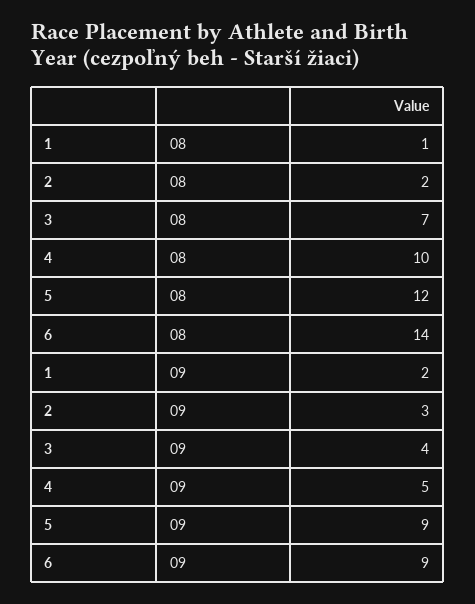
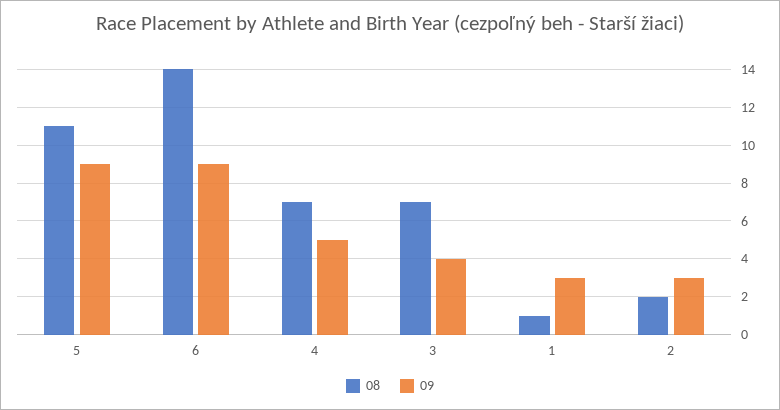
  {
    "08": {
      "1": 1,
      "2": 2,
      "3": 7,
-     "4": 10,
+     "4": 7,
-     "5": 12,
+     "5": 11,
      "6": 14
    },
    "09": {
-     "1": 2,
+     "1": 3,
      "2": 3,
      "3": 4,
      "4": 5,
      "5": 9,
      "6": 9
    }
  }

